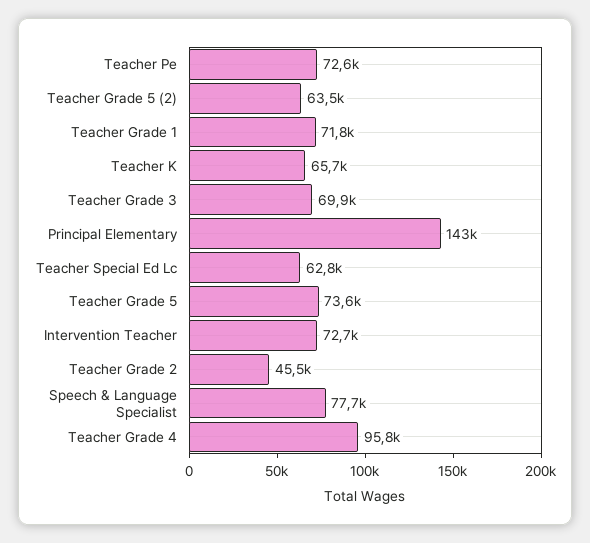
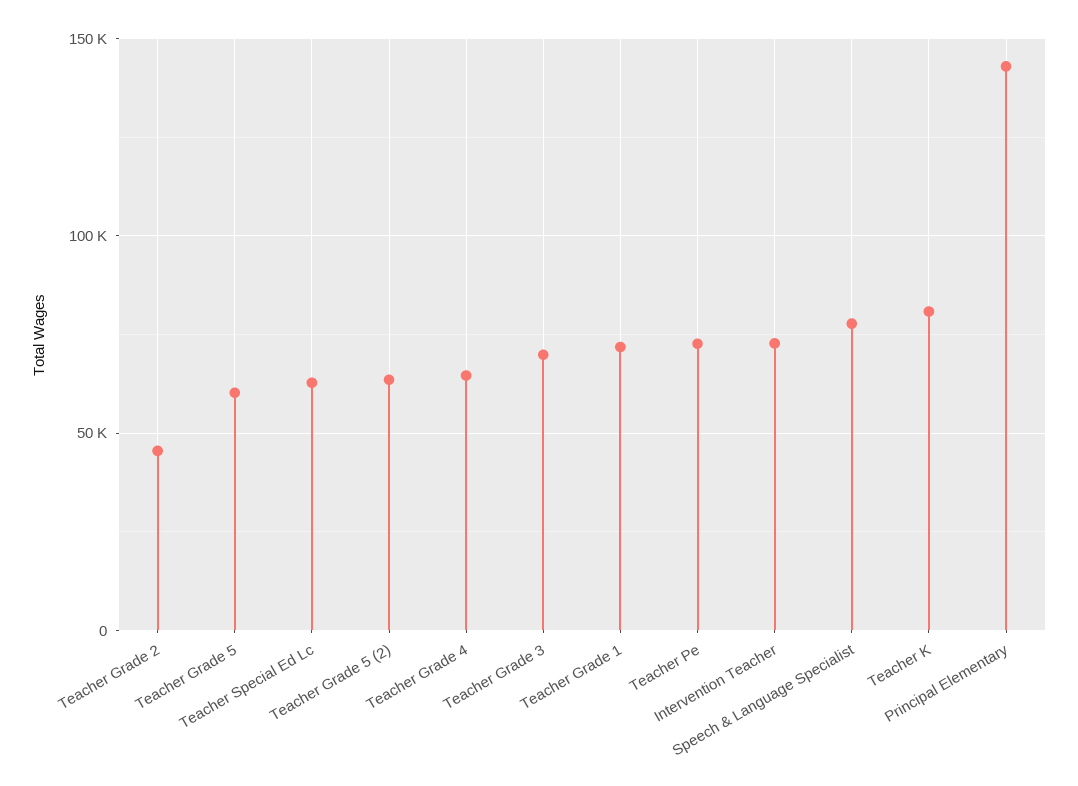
  {
    "Teacher Pe": 72600,
    "Teacher Grade 5 (2)": 63500,
    "Teacher Grade 1": 71800,
-   "Teacher K": 65700,
+   "Teacher K": 80000,
    "Teacher Grade 3": 69900,
    "Principal Elementary": 143000,
    "Teacher Special Ed Lc": 62800,
-   "Teacher Grade 5": 73600,
+   "Teacher Grade 5": 60000,
    "Intervention Teacher": 72700,
    "Teacher Grade 2": 45500,
    "Speech & Language Specialist": 77700,
-   "Teacher Grade 4": 95800
+   "Teacher Grade 4": 65000
  }

